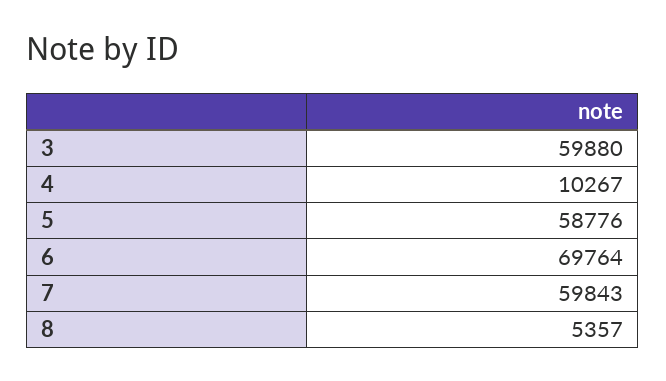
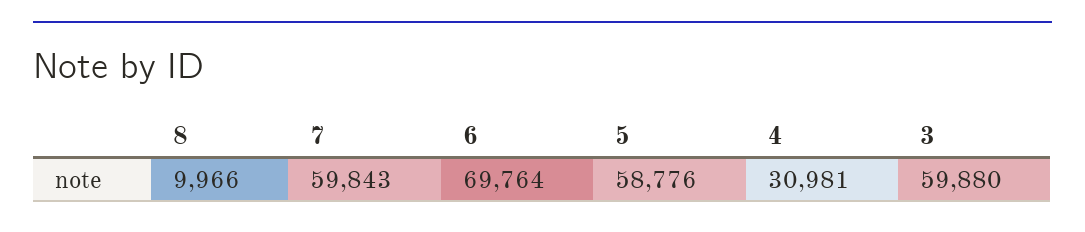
  {
    "3": 59880,
-   "4": 10267,
+   "4": 30981,
    "5": 58776,
    "6": 69764,
    "7": 59843,
-   "8": 5357
+   "8": 9966
  }

